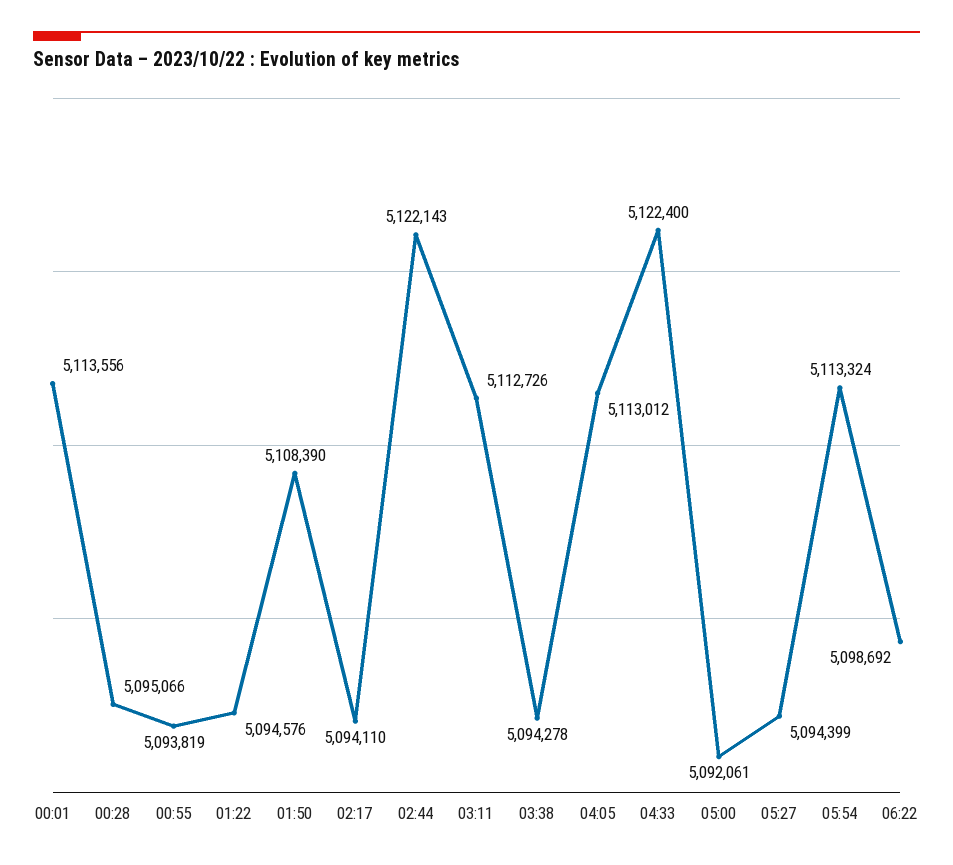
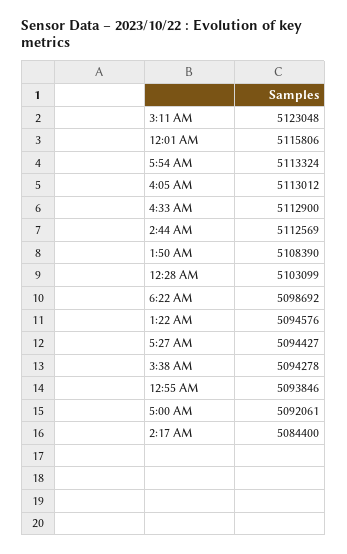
  {
-   "00:01": 5113556,
+   "00:01": 5115806,
-   "00:28": 5095066,
+   "00:28": 5103099,
-   "00:55": 5093819,
+   "00:55": 5093846,
    "01:22": 5094576,
    "01:50": 5108390,
-   "02:17": 5094110,
+   "02:17": 5084400,
-   "02:44": 5122143,
+   "02:44": 5112569,
-   "03:11": 5112726,
+   "03:11": 5123048,
    "03:38": 5094278,
    "04:05": 5113012,
-   "04:33": 5122400,
+   "04:33": 5112900,
    "05:00": 5092061,
-   "05:27": 5094399,
+   "05:27": 5094427,
    "05:54": 5113324,
    "06:22": 5098692
  }

